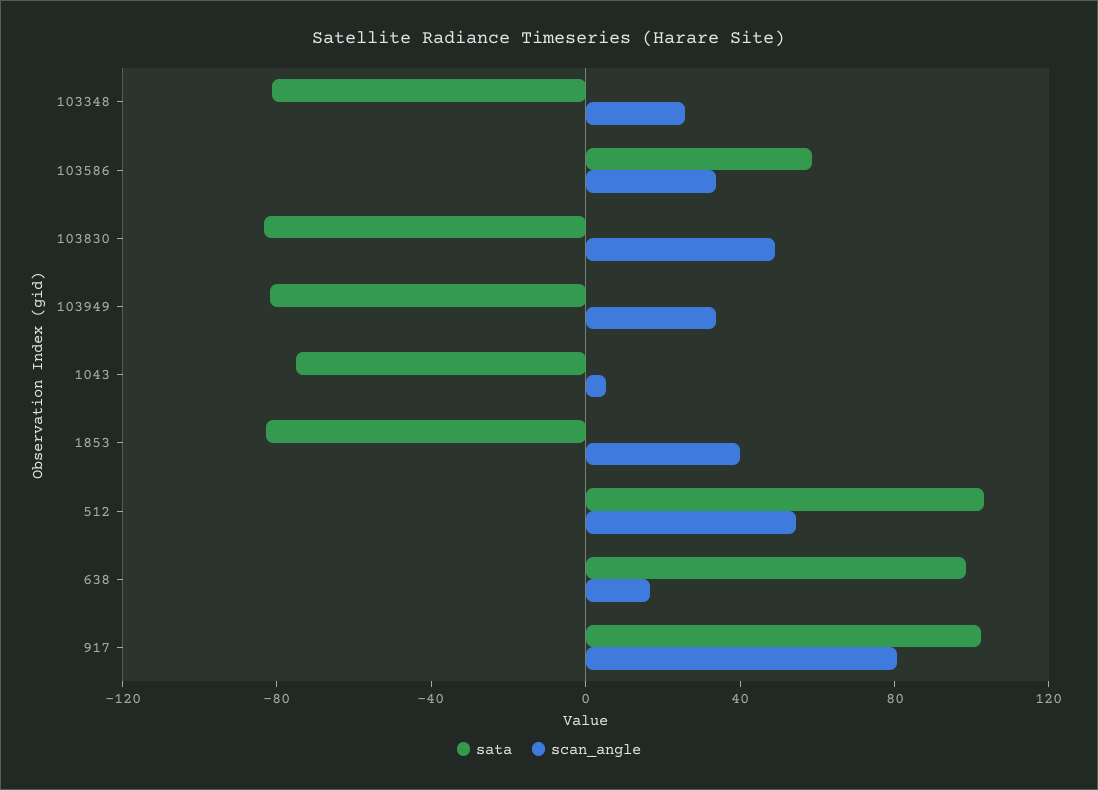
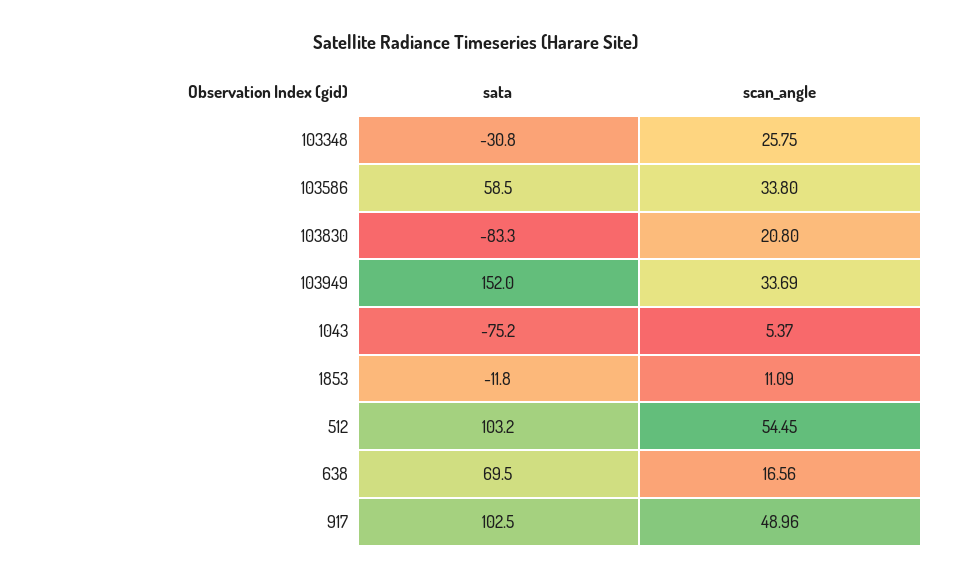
  {
    "sata": {
-     "103348": -80,
+     "103348": -30.8,
      "103586": 58.5,
      "103830": -83.3,
-     "103949": -80,
+     "103949": 152,
      "1043": -75.2,
-     "1853": -80,
+     "1853": -11.8,
      "512": 103.2,
-     "638": 100,
+     "638": 69.5,
      "917": 102.5
    },
    "scan_angle": {
      "103348": 25.75,
      "103586": 33.8,
-     "103830": 50,
+     "103830": 20.8,
      "103949": 33.69,
      "1043": 5.37,
-     "1853": 40,
+     "1853": 11.09,
      "512": 54.45,
      "638": 16.56,
-     "917": 80
+     "917": 48.96
    }
  }

